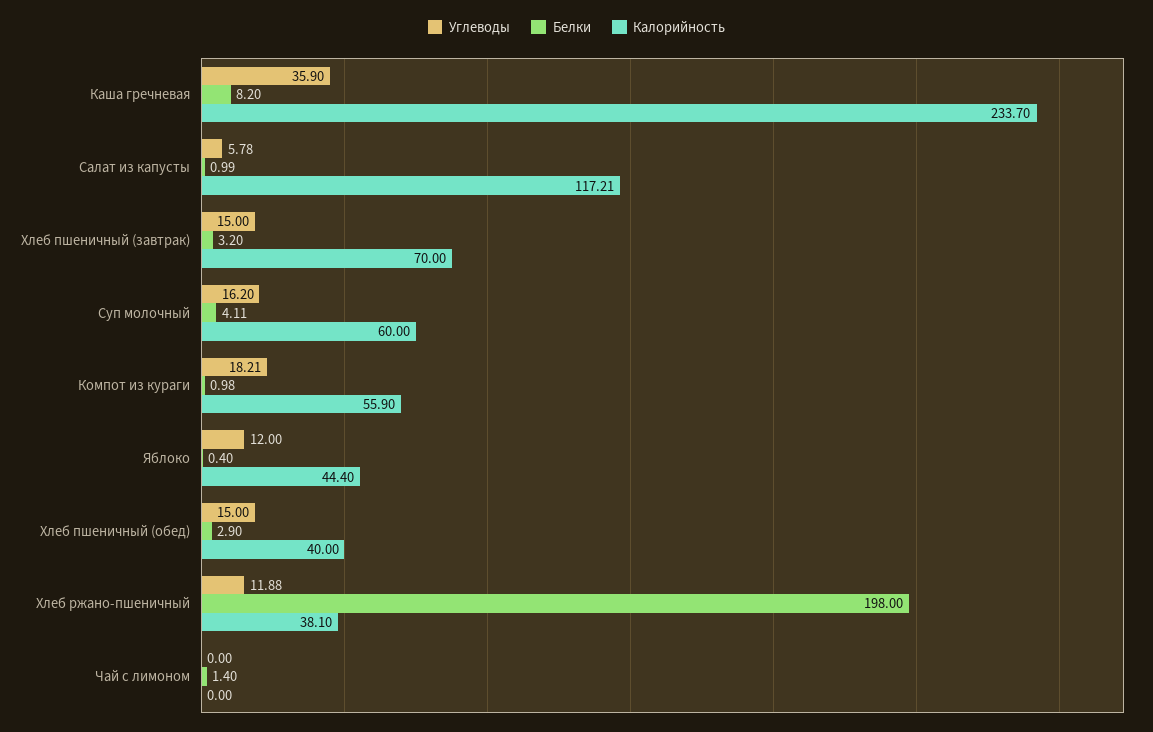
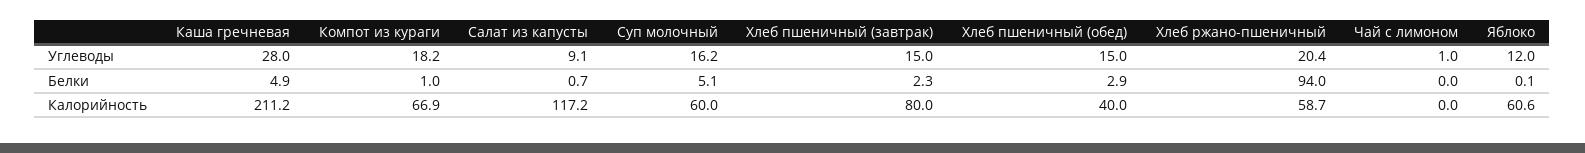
  {
    "Углеводы": {
-     "Каша гречневая": 35.9,
+     "Каша гречневая": 28,
-     "Салат из капусты": 5.78,
+     "Салат из капусты": 9.1,
      "Хлеб пшеничный (завтрак)": 15,
      "Суп молочный": 16.2,
      "Компот из кураги": 18.21,
      "Яблоко": 12,
      "Хлеб пшеничный (обед)": 15,
-     "Хлеб ржано-пшеничный": 11.88,
+     "Хлеб ржано-пшеничный": 20.4,
-     "Чай с лимоном": 0
+     "Чай с лимоном": 1
    },
    "Белки": {
-     "Каша гречневая": 8.2,
+     "Каша гречневая": 4.9,
-     "Салат из капусты": 0.99,
+     "Салат из капусты": 0.7,
-     "Хлеб пшеничный (завтрак)": 3.2,
+     "Хлеб пшеничный (завтрак)": 2.3,
-     "Суп молочный": 4.11,
+     "Суп молочный": 5.1,
      "Компот из кураги": 0.98,
-     "Яблоко": 0.4,
+     "Яблоко": 0.1,
      "Хлеб пшеничный (обед)": 2.9,
-     "Хлеб ржано-пшеничный": 198,
+     "Хлеб ржано-пшеничный": 94,
-     "Чай с лимоном": 1.4
+     "Чай с лимоном": 0
    },
    "Калорийность": {
-     "Каша гречневая": 233.7,
+     "Каша гречневая": 211.2,
      "Салат из капусты": 117.21,
-     "Хлеб пшеничный (завтрак)": 70,
+     "Хлеб пшеничный (завтрак)": 80,
      "Суп молочный": 60,
-     "Компот из кураги": 55.9,
+     "Компот из кураги": 66.9,
-     "Яблоко": 44.4,
+     "Яблоко": 60.6,
      "Хлеб пшеничный (обед)": 40,
-     "Хлеб ржано-пшеничный": 38.1,
+     "Хлеб ржано-пшеничный": 58.7,
      "Чай с лимоном": 0
    }
  }

